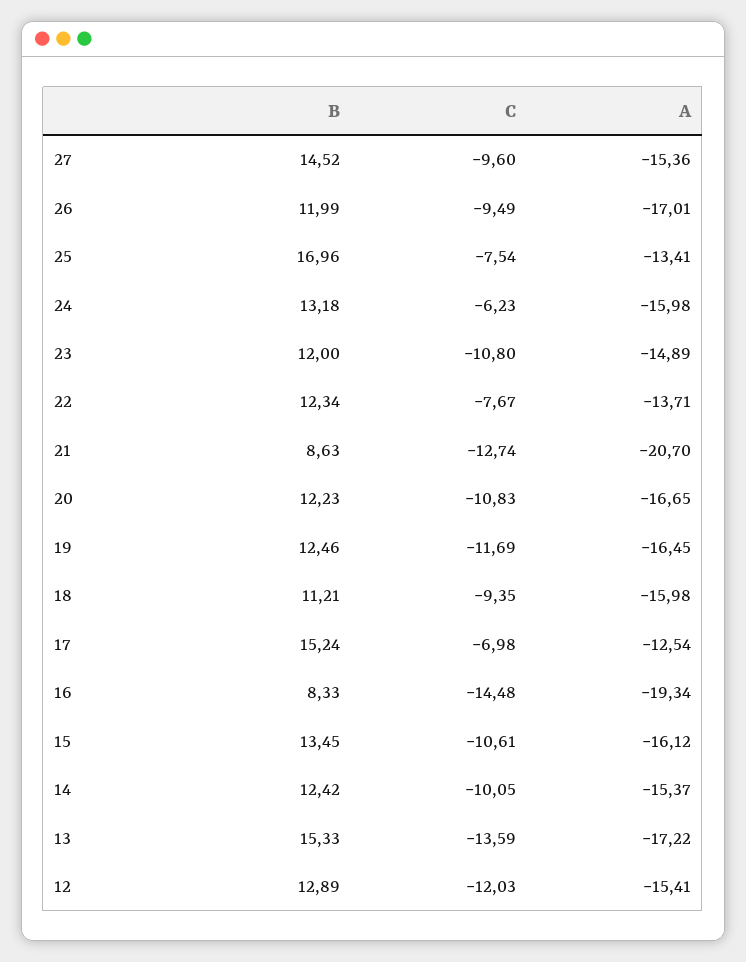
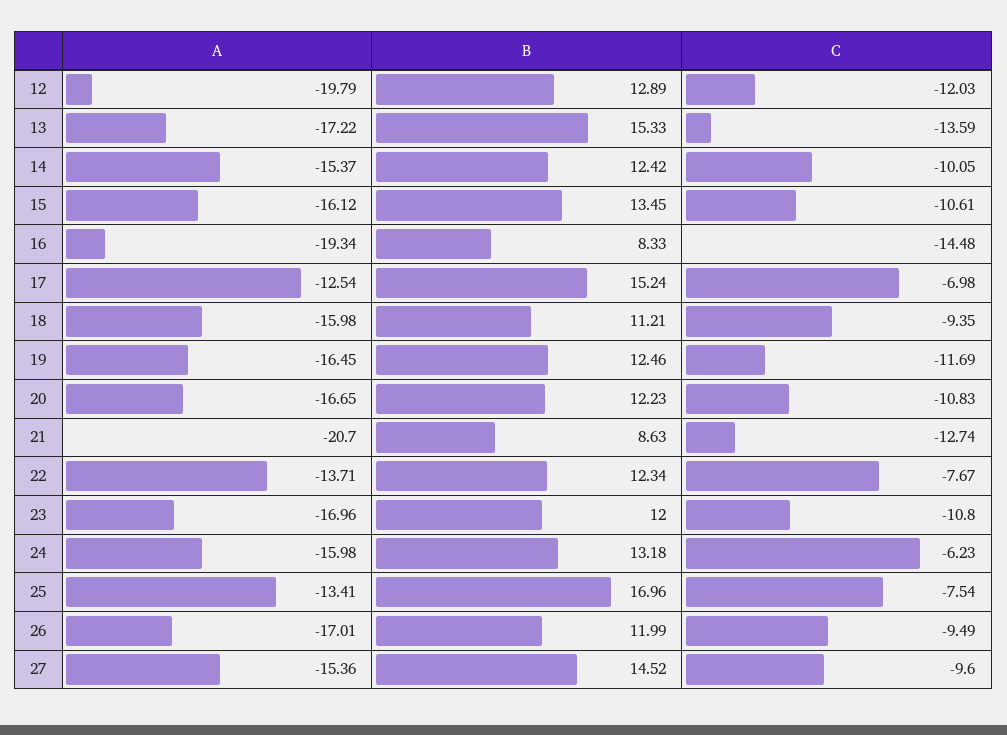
  {
    "B": {
      "27": 14.52,
      "26": 11.99,
      "25": 16.96,
      "24": 13.18,
      "23": 12,
      "22": 12.34,
      "21": 8.63,
      "20": 12.23,
      "19": 12.46,
      "18": 11.21,
      "17": 15.24,
      "16": 8.33,
      "15": 13.45,
      "14": 12.42,
      "13": 15.33,
      "12": 12.89
    },
    "C": {
      "27": -9.6,
      "26": -9.49,
      "25": -7.54,
      "24": -6.23,
      "23": -10.8,
      "22": -7.67,
      "21": -12.74,
      "20": -10.83,
      "19": -11.69,
      "18": -9.35,
      "17": -6.98,
      "16": -14.48,
      "15": -10.61,
      "14": -10.05,
      "13": -13.59,
      "12": -12.03
    },
    "A": {
      "27": -15.36,
      "26": -17.01,
      "25": -13.41,
      "24": -15.98,
-     "23": -14.89,
+     "23": -16.96,
      "22": -13.71,
      "21": -20.7,
      "20": -16.65,
      "19": -16.45,
      "18": -15.98,
      "17": -12.54,
      "16": -19.34,
      "15": -16.12,
      "14": -15.37,
      "13": -17.22,
-     "12": -15.41
+     "12": -19.79
    }
  }

